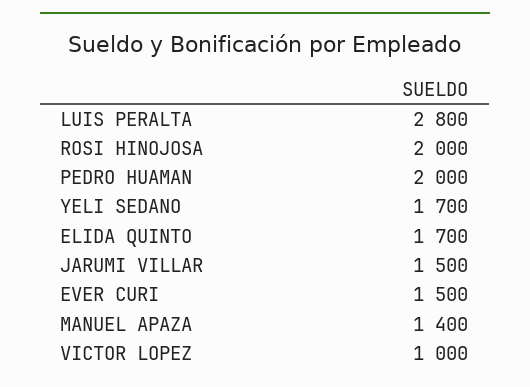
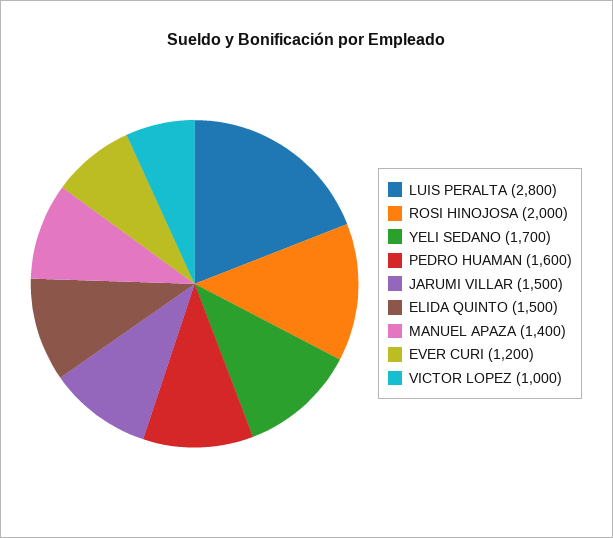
  {
    "LUIS PERALTA": 2800,
    "ROSI HINOJOSA": 2000,
-   "PEDRO HUAMAN": 2000,
+   "PEDRO HUAMAN": 1600,
    "YELI SEDANO": 1700,
-   "ELIDA QUINTO": 1700,
+   "ELIDA QUINTO": 1500,
    "JARUMI VILLAR": 1500,
-   "EVER CURI": 1500,
+   "EVER CURI": 1200,
    "MANUEL APAZA": 1400,
    "VICTOR LOPEZ": 1000
  }

